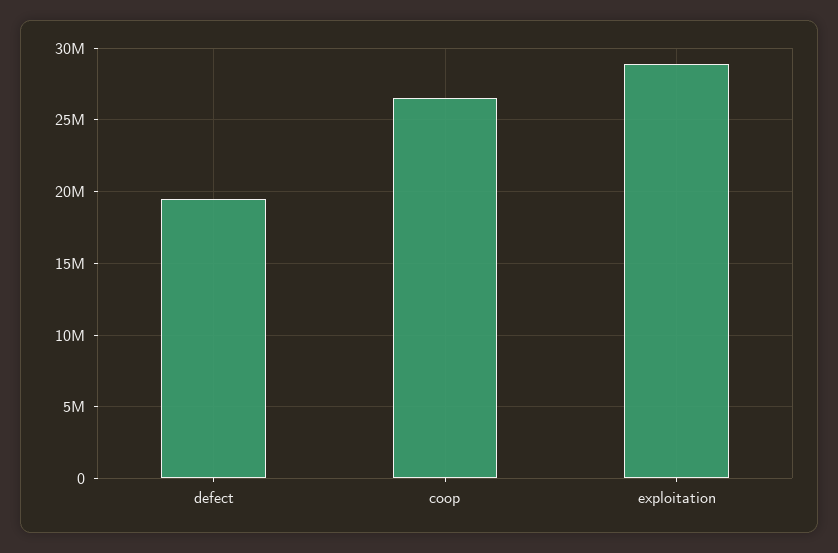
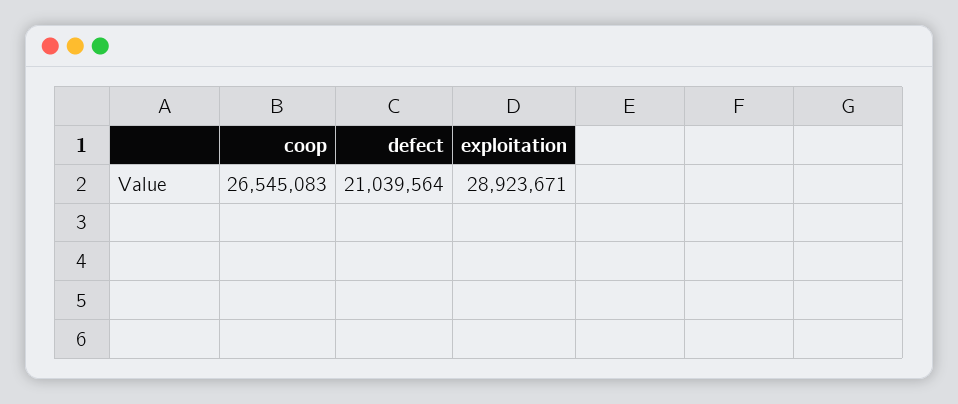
  {
-   "defect": 19500000,
+   "defect": 21039564,
    "coop": 26545083,
    "exploitation": 28923671
  }

